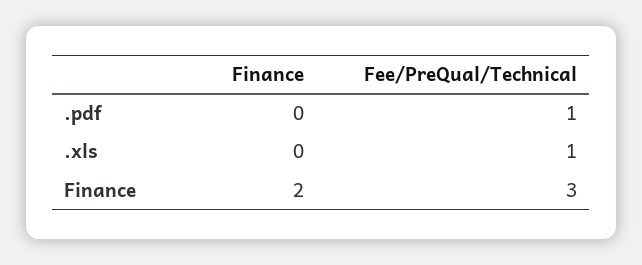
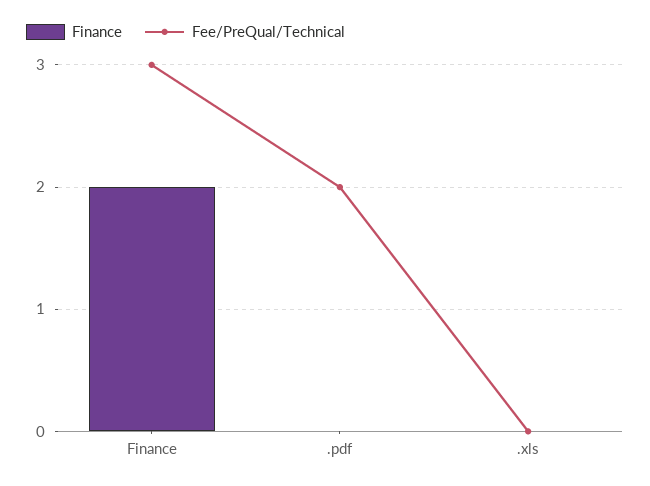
  {
    "Finance": {
      ".pdf": 0,
      ".xls": 0,
      "Finance": 2
    },
    "Fee/PreQual/Technical": {
-     ".pdf": 1,
+     ".pdf": 2,
-     ".xls": 1,
+     ".xls": 0,
      "Finance": 3
    }
  }

